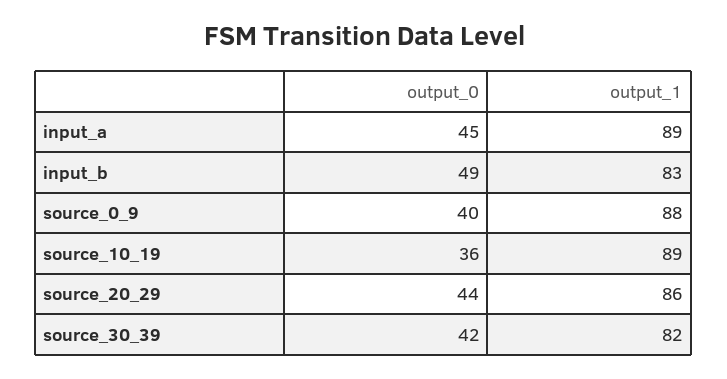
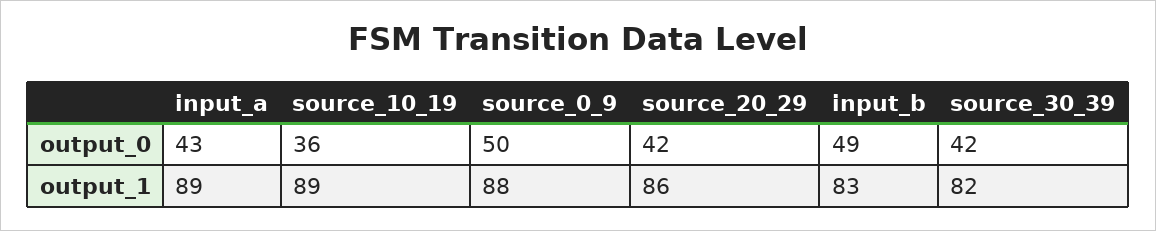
  {
    "output_0": {
-     "input_a": 45,
+     "input_a": 43,
      "input_b": 49,
-     "source_0_9": 40,
+     "source_0_9": 50,
      "source_10_19": 36,
-     "source_20_29": 44,
+     "source_20_29": 42,
      "source_30_39": 42
    },
    "output_1": {
      "input_a": 89,
      "input_b": 83,
      "source_0_9": 88,
      "source_10_19": 89,
      "source_20_29": 86,
      "source_30_39": 82
    }
  }

